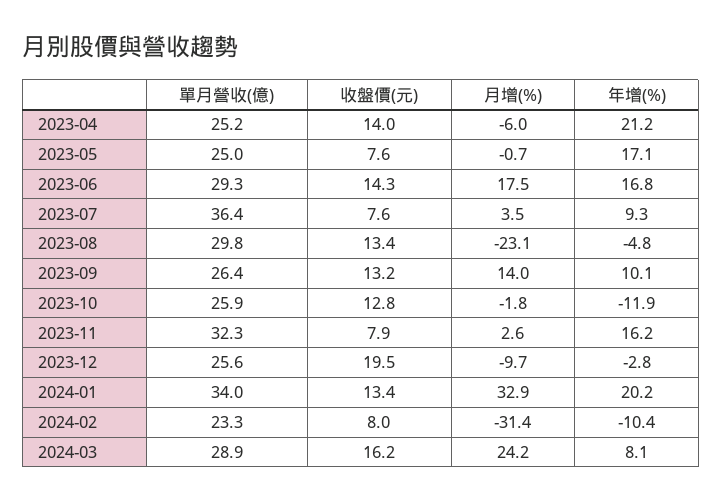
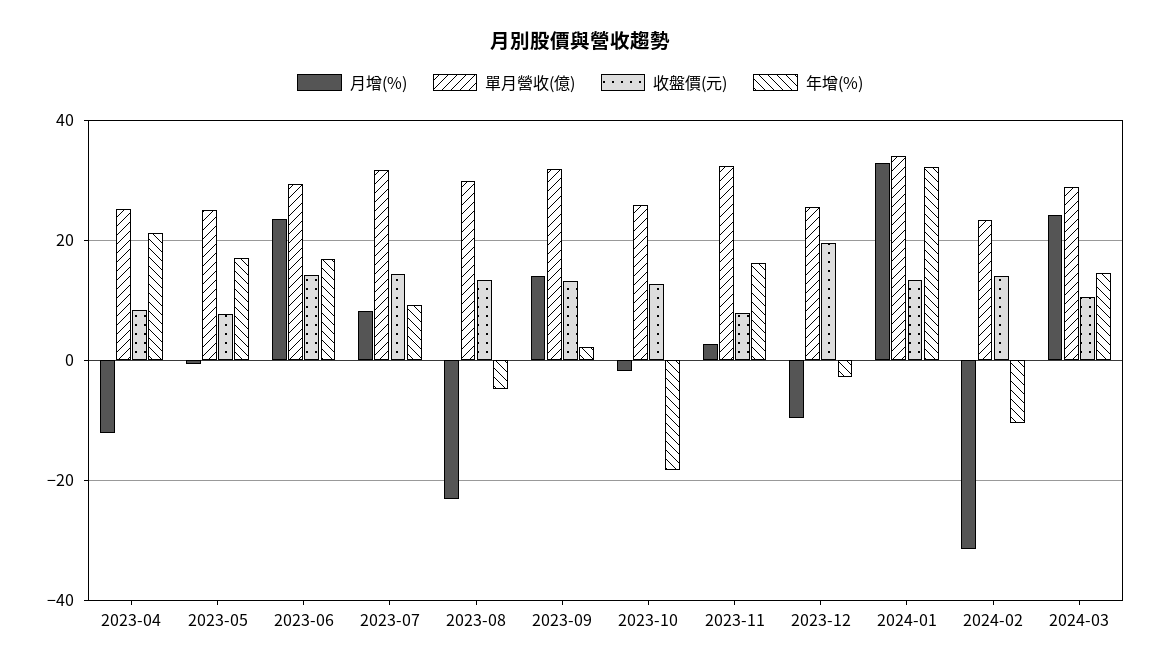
  {
    "單月營收(億)": {
      "2023-04": 25.2,
      "2023-05": 25,
      "2023-06": 29.3,
-     "2023-07": 36.4,
+     "2023-07": 32,
      "2023-08": 29.8,
-     "2023-09": 26.4,
+     "2023-09": 32,
      "2023-10": 25.9,
      "2023-11": 32.3,
      "2023-12": 25.6,
      "2024-01": 34,
      "2024-02": 23.3,
      "2024-03": 28.9
    },
    "收盤價(元)": {
-     "2023-04": 14,
+     "2023-04": 8,
      "2023-05": 7.6,
      "2023-06": 14.3,
-     "2023-07": 7.6,
+     "2023-07": 14,
      "2023-08": 13.4,
      "2023-09": 13.2,
      "2023-10": 12.8,
      "2023-11": 7.9,
      "2023-12": 19.5,
      "2024-01": 13.4,
-     "2024-02": 8,
+     "2024-02": 14,
-     "2024-03": 16.2
+     "2024-03": 10
    },
    "月增(%)": {
-     "2023-04": -6,
+     "2023-04": -12,
      "2023-05": -0.7,
-     "2023-06": 17.5,
+     "2023-06": 24,
-     "2023-07": 3.5,
+     "2023-07": 8,
      "2023-08": -23.1,
      "2023-09": 14,
      "2023-10": -1.8,
      "2023-11": 2.6,
      "2023-12": -9.7,
      "2024-01": 32.9,
      "2024-02": -31.4,
      "2024-03": 24.2
    },
    "年增(%)": {
      "2023-04": 21.2,
      "2023-05": 17.1,
      "2023-06": 16.8,
      "2023-07": 9.3,
      "2023-08": -4.8,
-     "2023-09": 10.1,
+     "2023-09": 2,
-     "2023-10": -11.9,
+     "2023-10": -18,
      "2023-11": 16.2,
      "2023-12": -2.8,
-     "2024-01": 20.2,
+     "2024-01": 32,
      "2024-02": -10.4,
-     "2024-03": 8.1
+     "2024-03": 14
    }
  }

